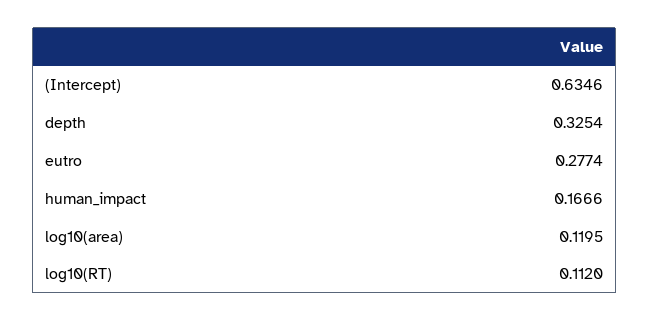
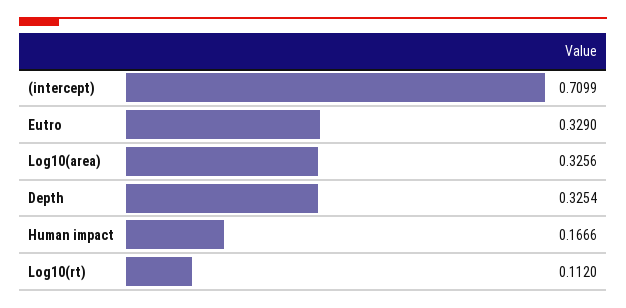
  {
-   "(Intercept)": 0.6346,
+   "(Intercept)": 0.7099,
    "depth": 0.3254,
-   "eutro": 0.2774,
+   "eutro": 0.329,
    "human_impact": 0.1666,
-   "log10(area)": 0.1195,
+   "log10(area)": 0.3256,
    "log10(RT)": 0.112
  }

